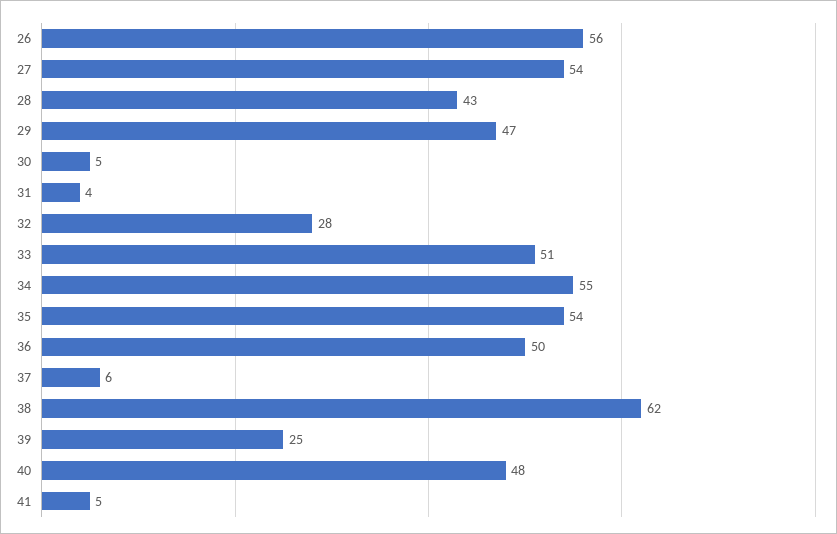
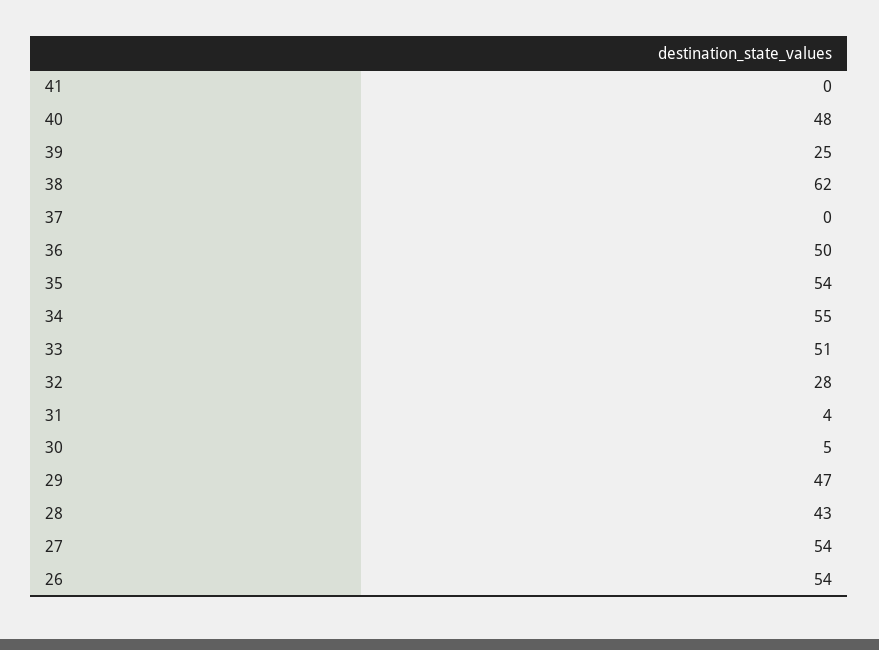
  {
-   "26": 56,
+   "26": 54,
    "27": 54,
    "28": 43,
    "29": 47,
    "30": 5,
    "31": 4,
    "32": 28,
    "33": 51,
    "34": 55,
    "35": 54,
    "36": 50,
-   "37": 6,
+   "37": 0,
    "38": 62,
    "39": 25,
    "40": 48,
-   "41": 5
+   "41": 0
  }

